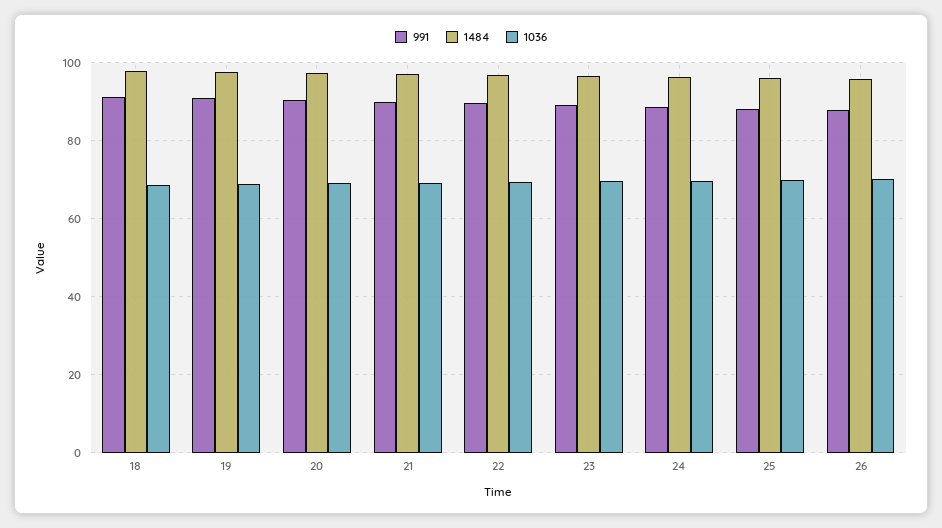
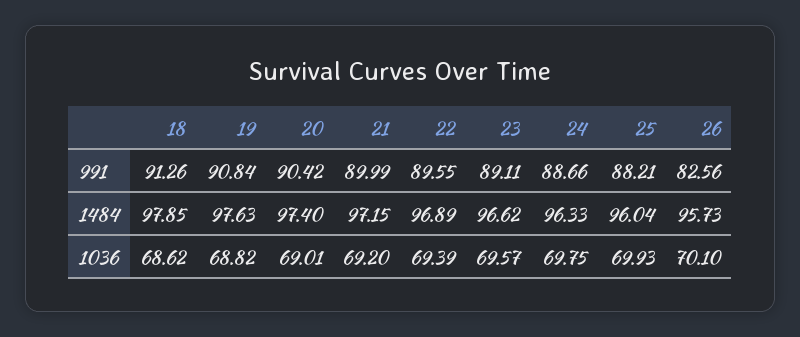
  {
    "991": {
      "18": 91.26,
      "19": 90.84,
      "20": 90.42,
      "21": 89.99,
      "22": 89.55,
      "23": 89.11,
      "24": 88.66,
      "25": 88.21,
-     "26": 88
+     "26": 82.56
    },
    "1484": {
      "18": 97.85,
      "19": 97.63,
      "20": 97.4,
      "21": 97.15,
      "22": 96.89,
      "23": 96.62,
      "24": 96.33,
      "25": 96.04,
      "26": 95.73
    },
    "1036": {
      "18": 68.62,
      "19": 68.82,
      "20": 69.01,
      "21": 69.2,
      "22": 69.39,
      "23": 69.57,
      "24": 69.75,
      "25": 69.93,
      "26": 70.1
    }
  }

